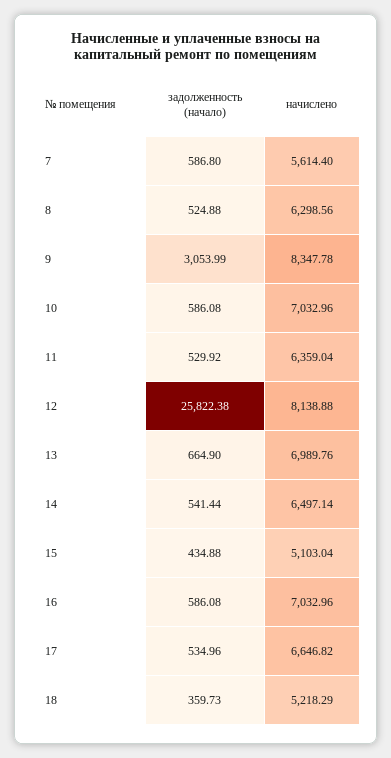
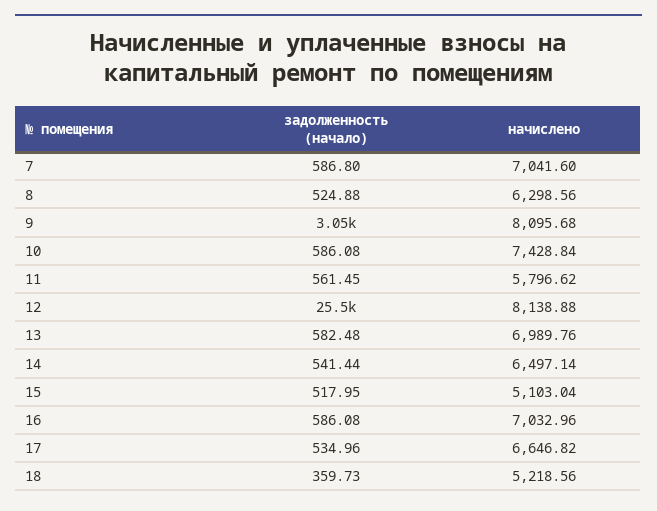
  {
    "задолженность (начало)": {
      "7": 586.8,
      "8": 524.88,
      "9": 3053.99,
      "10": 586.08,
-     "11": 529.92,
+     "11": 561.45,
-     "12": 25822.38,
+     "12": 25500,
-     "13": 664.9,
+     "13": 582.48,
      "14": 541.44,
-     "15": 434.88,
+     "15": 517.95,
      "16": 586.08,
      "17": 534.96,
      "18": 359.73
    },
    "начислено": {
-     "7": 5614.4,
+     "7": 7041.6,
      "8": 6298.56,
-     "9": 8347.78,
+     "9": 8095.68,
-     "10": 7032.96,
+     "10": 7428.84,
-     "11": 6359.04,
+     "11": 5796.62,
      "12": 8138.88,
      "13": 6989.76,
      "14": 6497.14,
      "15": 5103.04,
      "16": 7032.96,
      "17": 6646.82,
-     "18": 5218.29
+     "18": 5218.56
    }
  }

